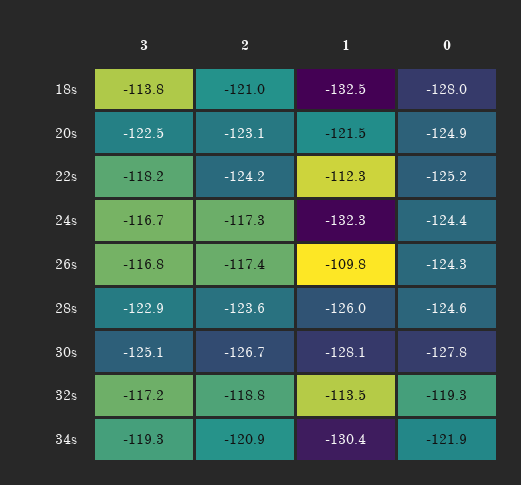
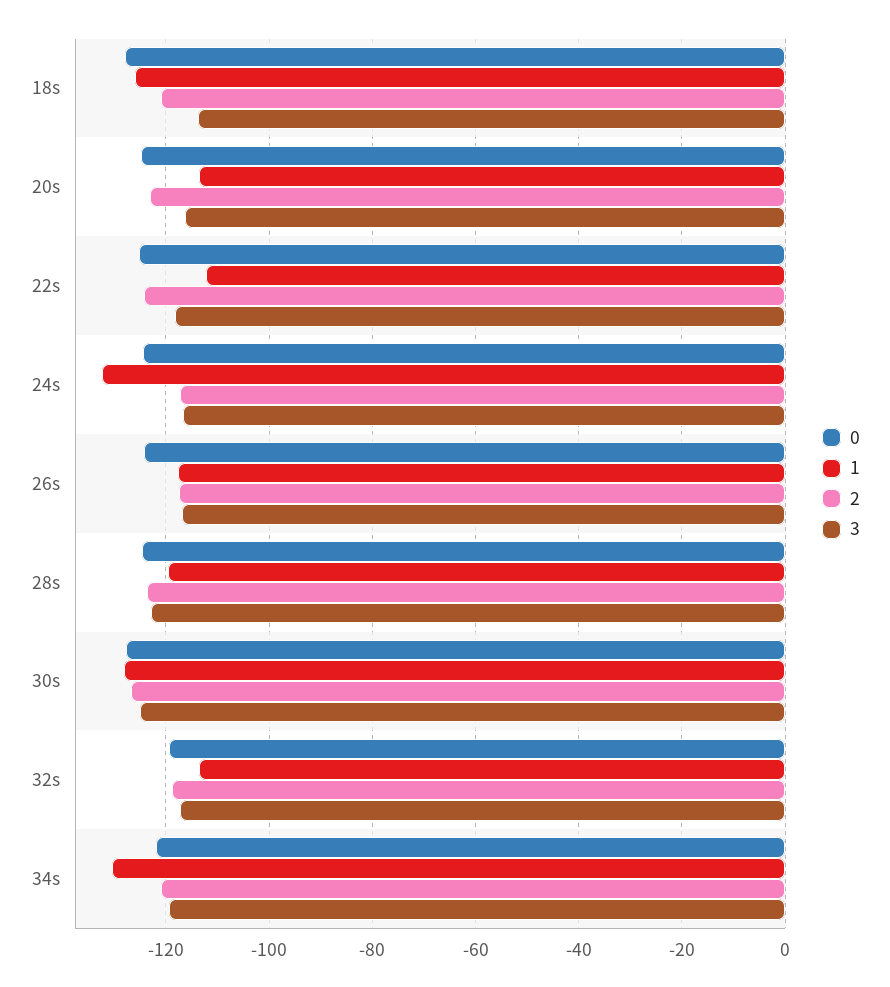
  {
    "3": {
      "18s": -113.8,
-     "20s": -122.5,
+     "20s": -116,
      "22s": -118.2,
      "24s": -116.7,
      "26s": -116.8,
      "28s": -122.9,
      "30s": -125.1,
      "32s": -117.2,
      "34s": -119.3
    },
    "2": {
      "18s": -121,
      "20s": -123.1,
      "22s": -124.2,
      "24s": -117.3,
      "26s": -117.4,
      "28s": -123.6,
      "30s": -126.7,
      "32s": -118.8,
      "34s": -120.9
    },
    "1": {
-     "18s": -132.5,
+     "18s": -126,
-     "20s": -121.5,
+     "20s": -114,
      "22s": -112.3,
      "24s": -132.3,
-     "26s": -109.8,
+     "26s": -118,
-     "28s": -126,
+     "28s": -120,
      "30s": -128.1,
      "32s": -113.5,
      "34s": -130.4
    },
    "0": {
      "18s": -128,
      "20s": -124.9,
      "22s": -125.2,
      "24s": -124.4,
      "26s": -124.3,
      "28s": -124.6,
      "30s": -127.8,
      "32s": -119.3,
      "34s": -121.9
    }
  }

